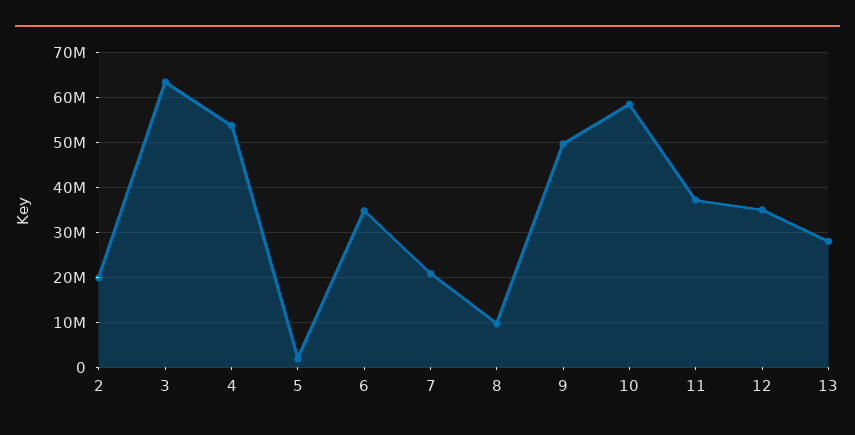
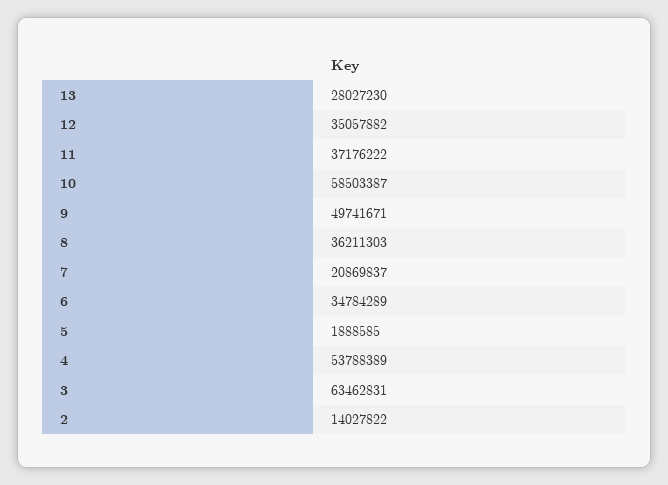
  {
-   "2": 20000000,
+   "2": 14027822,
    "3": 63462831,
    "4": 53788389,
    "5": 1888585,
    "6": 34784289,
    "7": 20869837,
-   "8": 10000000,
+   "8": 36211303,
    "9": 49741671,
    "10": 58503387,
    "11": 37176222,
    "12": 35057882,
    "13": 28027230
  }

